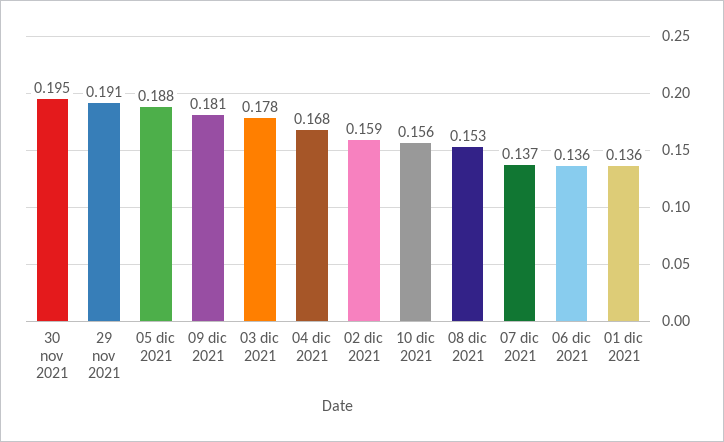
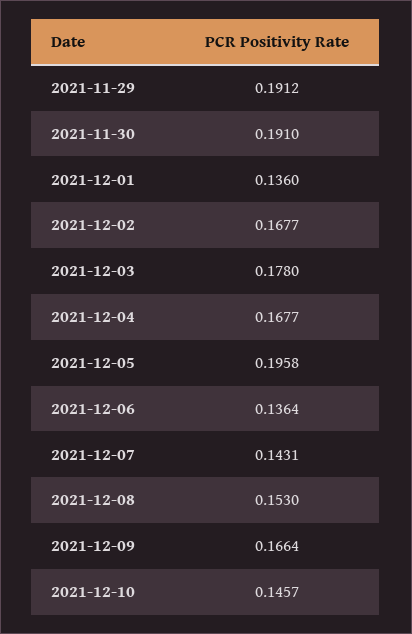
  {
-   "30 nov 2021": 0.195,
+   "30 nov 2021": 0.191,
    "29 nov 2021": 0.1912,
-   "05 dic 2021": 0.188,
+   "05 dic 2021": 0.1958,
-   "09 dic 2021": 0.181,
+   "09 dic 2021": 0.1664,
    "03 dic 2021": 0.178,
    "04 dic 2021": 0.1677,
-   "02 dic 2021": 0.159,
+   "02 dic 2021": 0.1677,
-   "10 dic 2021": 0.156,
+   "10 dic 2021": 0.1457,
    "08 dic 2021": 0.153,
-   "07 dic 2021": 0.137,
+   "07 dic 2021": 0.1431,
    "06 dic 2021": 0.1364,
    "01 dic 2021": 0.136
  }

